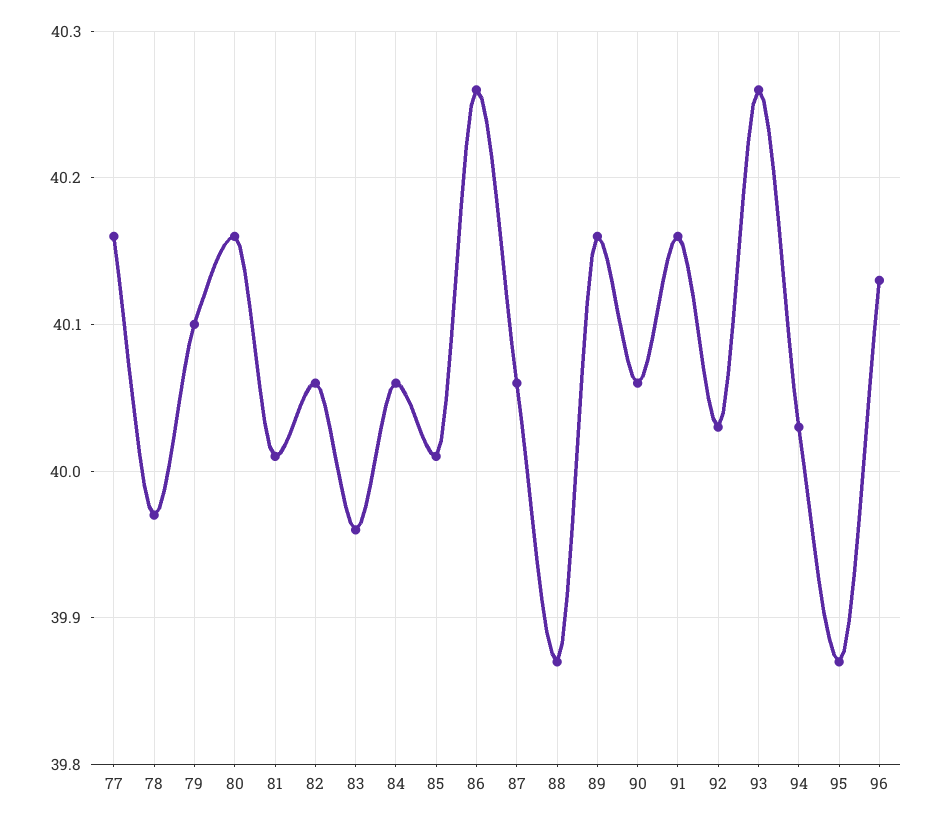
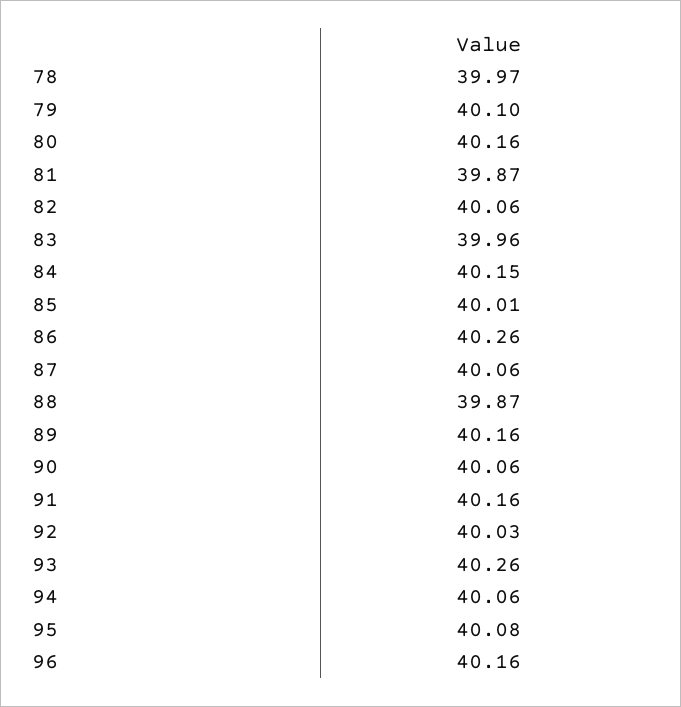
  {
-   "77": 40.16,
    "78": 39.97,
    "79": 40.1,
    "80": 40.16,
-   "81": 40.01,
+   "81": 39.87,
    "82": 40.06,
    "83": 39.96,
-   "84": 40.06,
+   "84": 40.15,
    "85": 40.01,
    "86": 40.26,
    "87": 40.06,
    "88": 39.87,
    "89": 40.16,
    "90": 40.06,
    "91": 40.16,
    "92": 40.03,
    "93": 40.26,
-   "94": 40.03,
+   "94": 40.06,
-   "95": 39.87,
+   "95": 40.08,
-   "96": 40.13
+   "96": 40.16
  }

